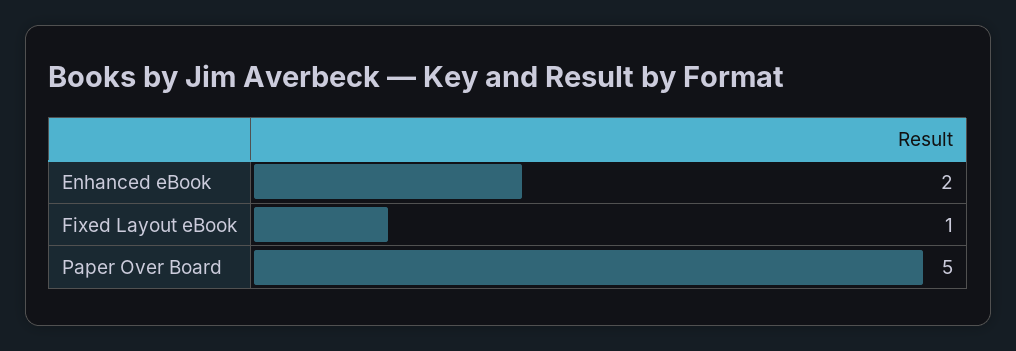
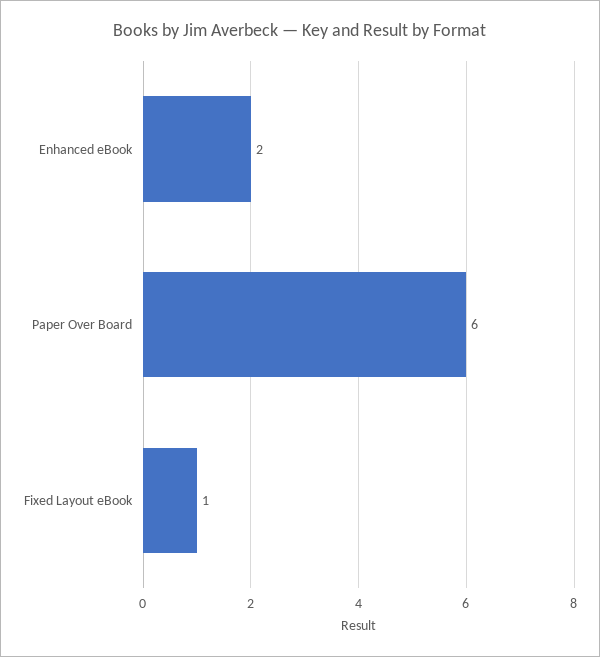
  {
    "Enhanced eBook": 2,
    "Fixed Layout eBook": 1,
-   "Paper Over Board": 5
+   "Paper Over Board": 6
  }

